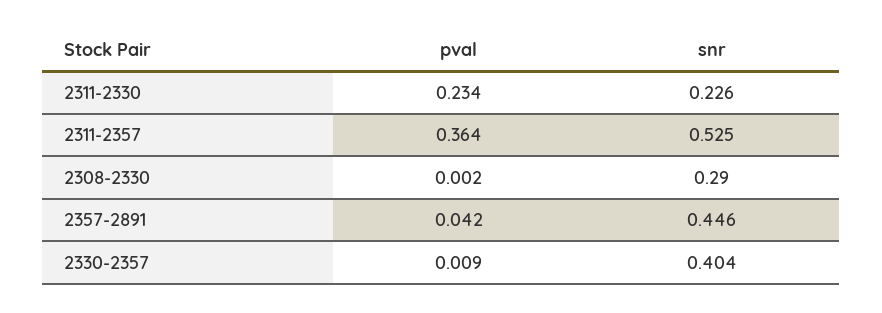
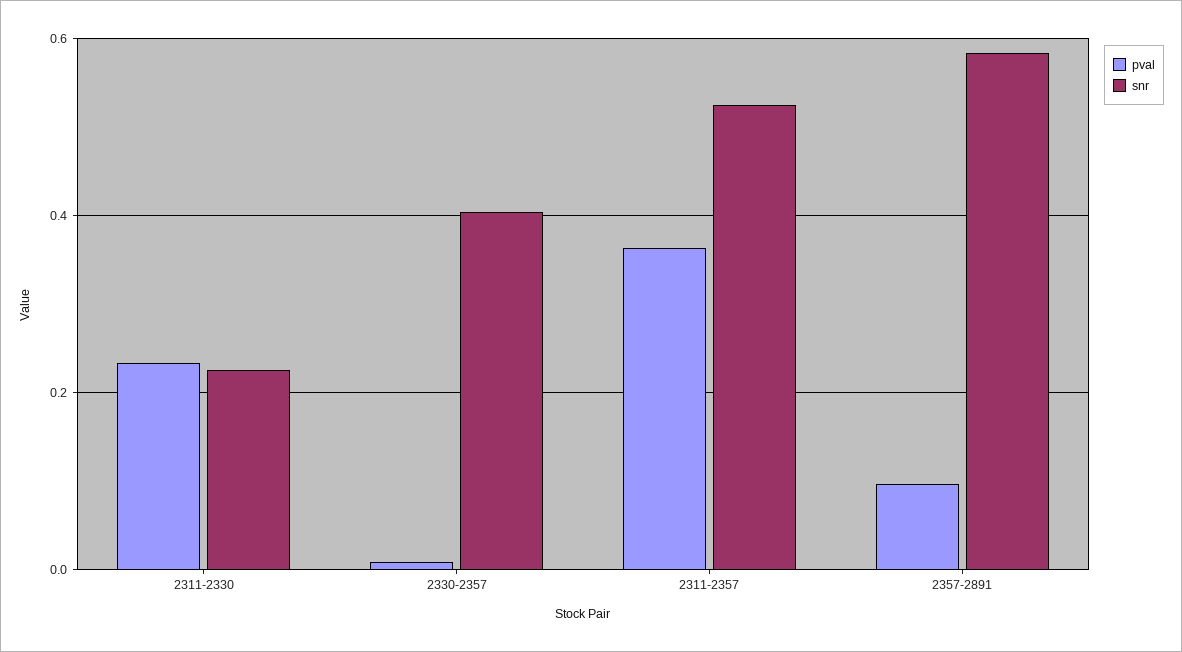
  {
    "pval": {
      "2311-2330": 0.234,
      "2311-2357": 0.364,
-     "2308-2330": 0.002,
-     "2357-2891": 0.042,
+     "2357-2891": 0.1,
      "2330-2357": 0.009
    },
    "snr": {
      "2311-2330": 0.226,
      "2311-2357": 0.525,
-     "2308-2330": 0.29,
-     "2357-2891": 0.446,
+     "2357-2891": 0.58,
      "2330-2357": 0.404
    }
  }

